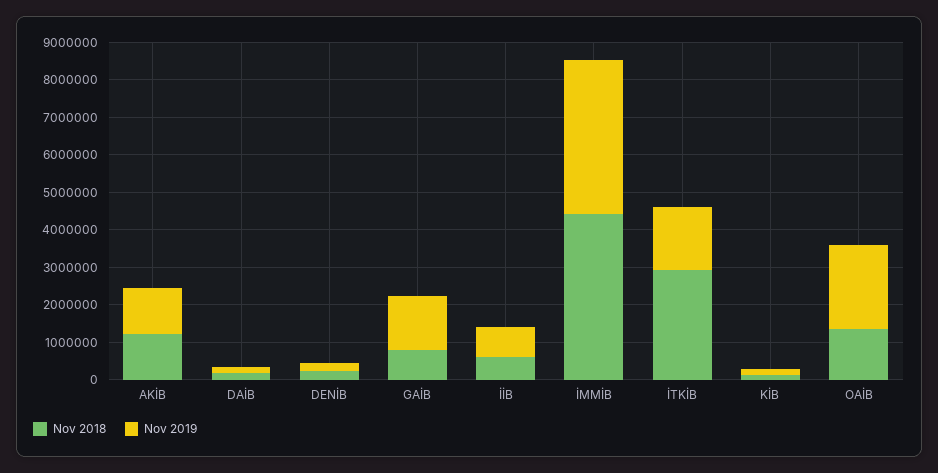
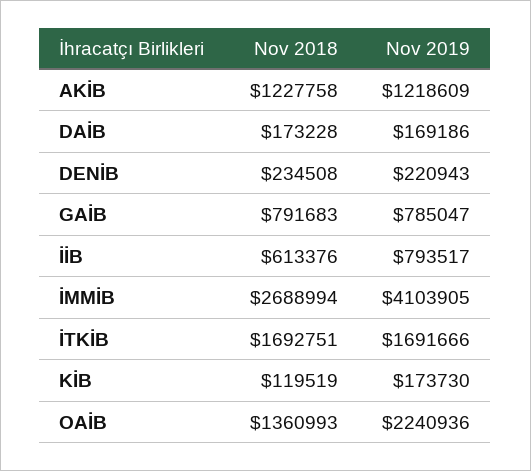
  {
    "Nov 2018": {
      "AKİB": 1227758,
      "DAİB": 173228,
      "DENİB": 234508,
      "GAİB": 791683,
      "İİB": 613376,
-     "İMMİB": 4500000,
+     "İMMİB": 2688994,
-     "İTKİB": 3000000,
+     "İTKİB": 1692751,
      "KİB": 119519,
      "OAİB": 1360993
    },
    "Nov 2019": {
      "AKİB": 1218609,
      "DAİB": 169186,
      "DENİB": 220943,
-     "GAİB": 1500000,
+     "GAİB": 785047,
      "İİB": 793517,
      "İMMİB": 4103905,
      "İTKİB": 1691666,
      "KİB": 173730,
      "OAİB": 2240936
    }
  }

